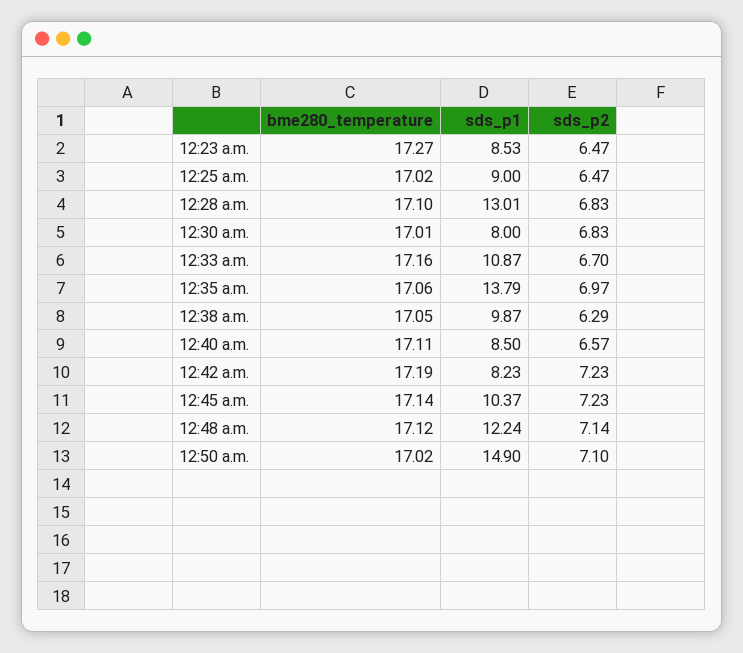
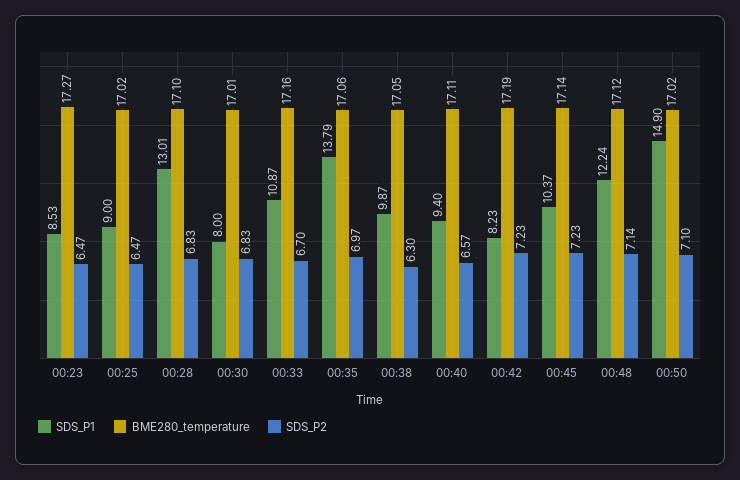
  {
    "bme280_temperature": {
      "12:23 a.m.": 17.27,
      "12:25 a.m.": 17.02,
      "12:28 a.m.": 17.1,
      "12:30 a.m.": 17.01,
      "12:33 a.m.": 17.16,
      "12:35 a.m.": 17.06,
      "12:38 a.m.": 17.05,
      "12:40 a.m.": 17.11,
      "12:42 a.m.": 17.19,
      "12:45 a.m.": 17.14,
      "12:48 a.m.": 17.12,
      "12:50 a.m.": 17.02
    },
    "sds_p1": {
      "12:23 a.m.": 8.53,
      "12:25 a.m.": 9,
      "12:28 a.m.": 13.01,
      "12:30 a.m.": 8,
      "12:33 a.m.": 10.87,
      "12:35 a.m.": 13.79,
      "12:38 a.m.": 9.87,
-     "12:40 a.m.": 8.5,
+     "12:40 a.m.": 9.4,
      "12:42 a.m.": 8.23,
      "12:45 a.m.": 10.37,
      "12:48 a.m.": 12.24,
      "12:50 a.m.": 14.9
    },
    "sds_p2": {
      "12:23 a.m.": 6.47,
      "12:25 a.m.": 6.47,
      "12:28 a.m.": 6.83,
      "12:30 a.m.": 6.83,
      "12:33 a.m.": 6.7,
      "12:35 a.m.": 6.97,
-     "12:38 a.m.": 6.29,
+     "12:38 a.m.": 6.3,
      "12:40 a.m.": 6.57,
      "12:42 a.m.": 7.23,
      "12:45 a.m.": 7.23,
      "12:48 a.m.": 7.14,
      "12:50 a.m.": 7.1
    }
  }

